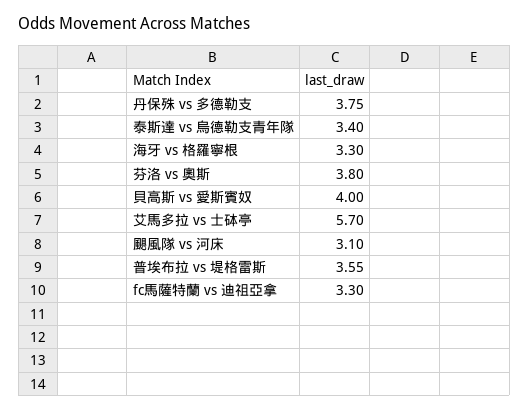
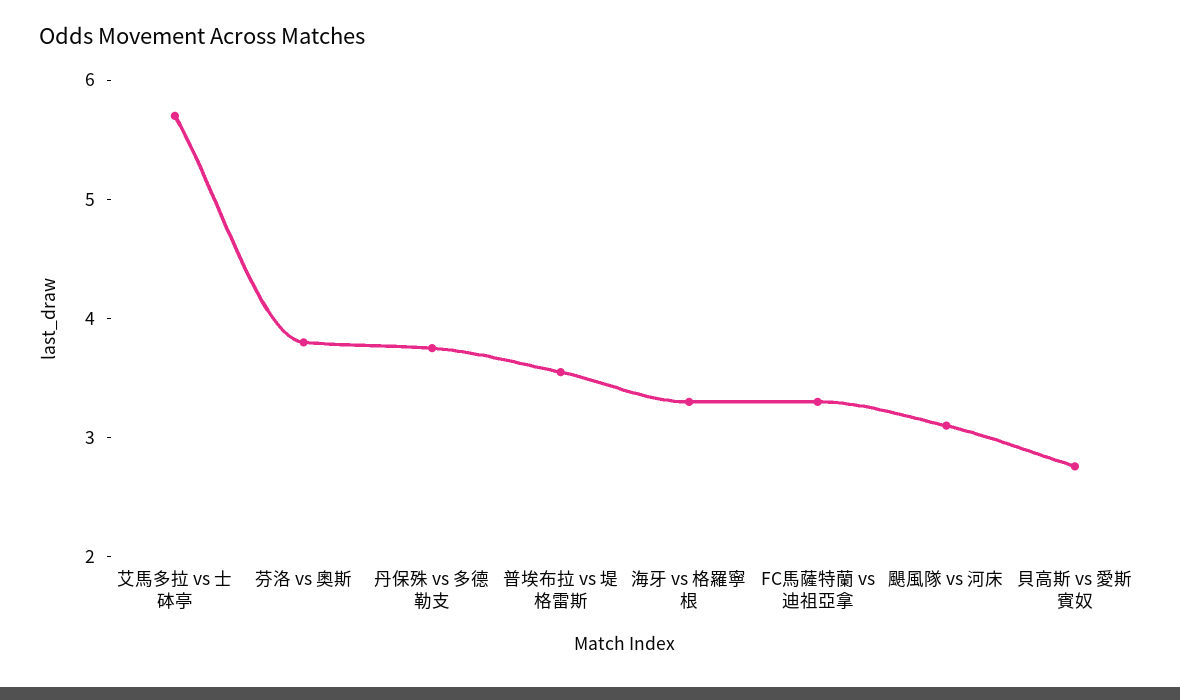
  {
    "丹保殊 vs 多德勒支": 3.75,
-   "泰斯達 vs 烏德勒支青年隊": 3.4,
    "海牙 vs 格羅寧根": 3.3,
    "芬洛 vs 奧斯": 3.8,
-   "貝高斯 vs 愛斯賓奴": 4,
+   "貝高斯 vs 愛斯賓奴": 2.8,
    "艾馬多拉 vs 士砵亭": 5.7,
    "颶風隊 vs 河床": 3.1,
    "普埃布拉 vs 堤格雷斯": 3.55,
    "fc馬薩特蘭 vs 迪祖亞拿": 3.3
  }

